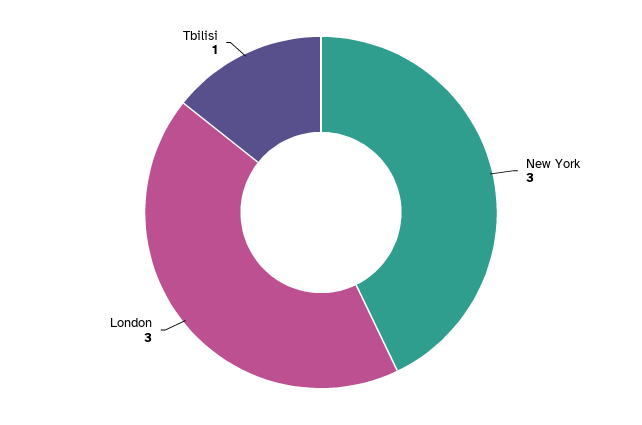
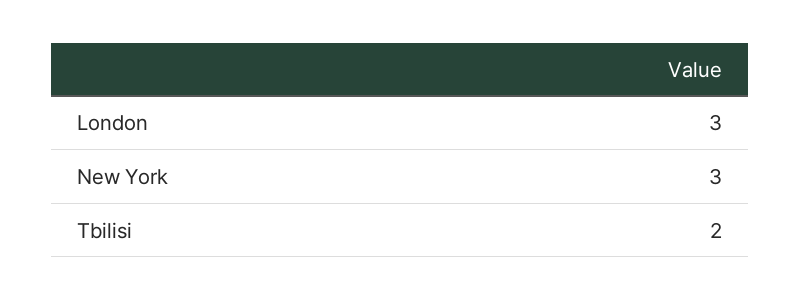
  {
    "New York": 3,
    "London": 3,
-   "Tbilisi": 1
+   "Tbilisi": 2
  }

